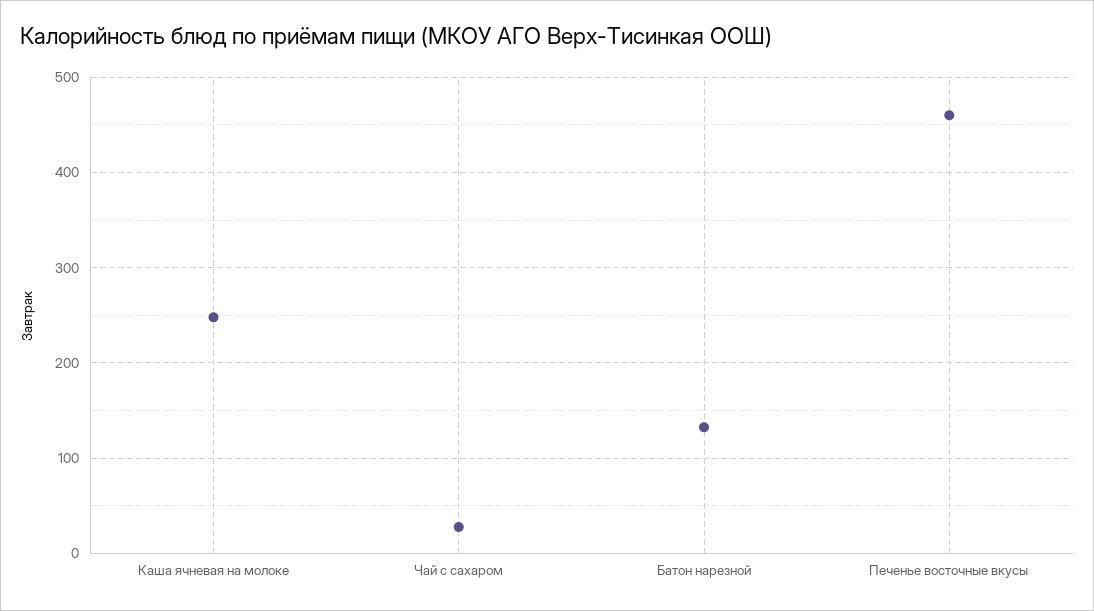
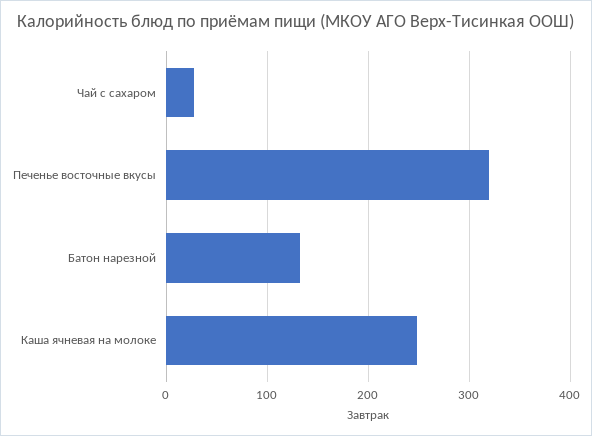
  {
    "Каша ячневая на молоке": 250,
    "Чай с сахаром": 30,
    "Батон нарезной": 130,
-   "Печенье восточные вкусы": 460
+   "Печенье восточные вкусы": 320
  }

